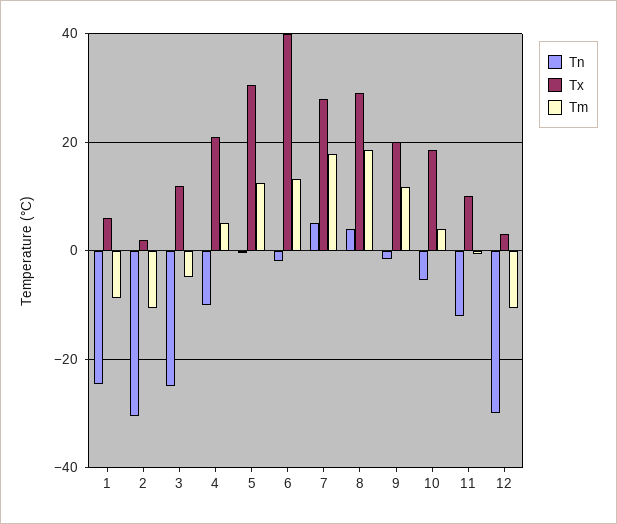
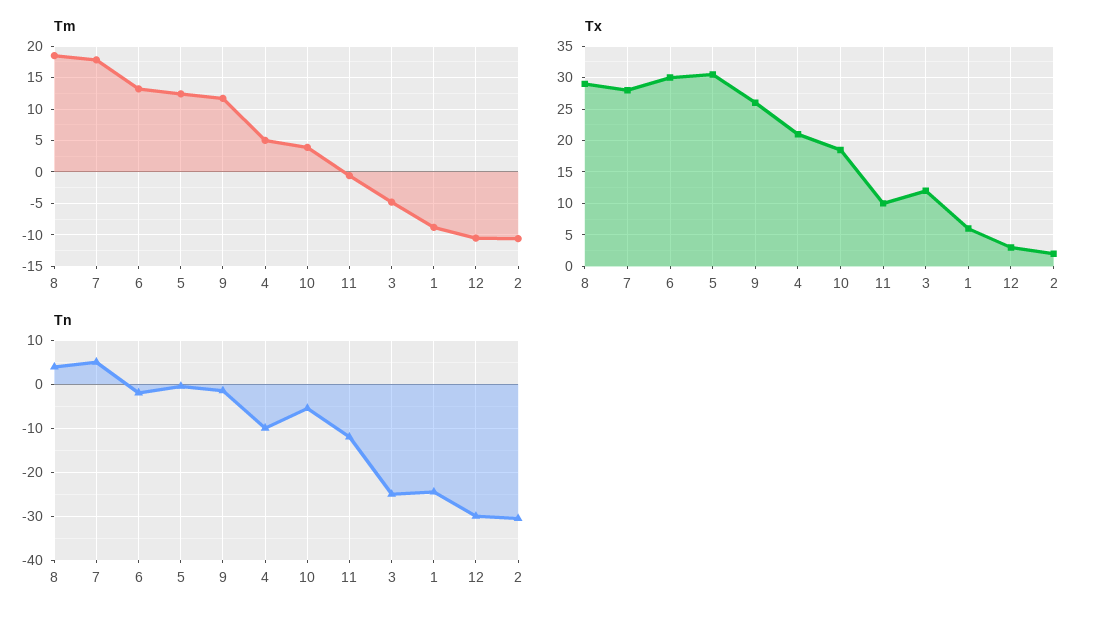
  {
    "Tn": {
      "1": -24,
      "2": -30,
      "3": -26,
      "4": -10,
      "5": 0,
      "6": -2,
      "7": 6,
      "8": 4,
      "9": -2,
      "10": -6,
      "11": -12,
      "12": -30
    },
    "Tx": {
      "1": 6,
      "2": 2,
      "3": 12,
      "4": 21,
      "5": 31,
-     "6": 40,
+     "6": 30,
      "7": 28,
      "8": 29,
-     "9": 20,
+     "9": 26,
      "10": 19,
      "11": 10,
      "12": 3
    },
    "Tm": {
      "1": -9,
      "2": -11,
      "3": -5,
      "4": 5,
      "5": 12,
      "6": 13,
      "7": 18,
      "8": 19,
      "9": 12,
      "10": 4,
      "11": -1,
      "12": -11
    }
  }

